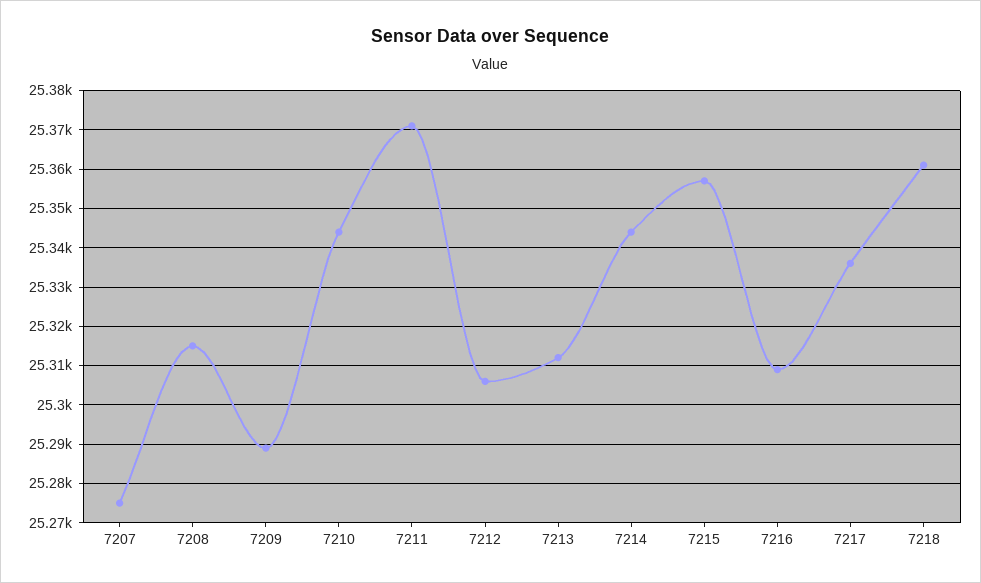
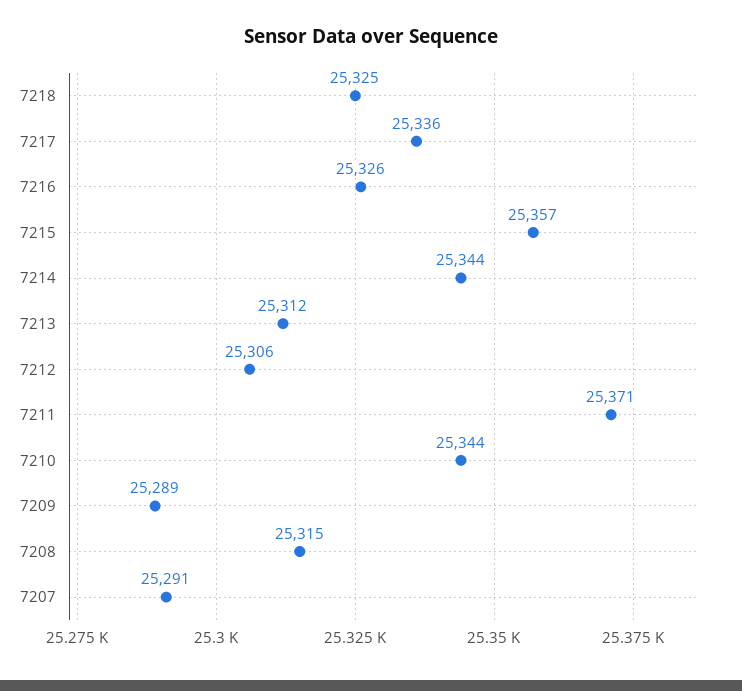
  {
-   "7207": 25275,
+   "7207": 25291,
    "7208": 25315,
    "7209": 25289,
    "7210": 25344,
    "7211": 25371,
    "7212": 25306,
    "7213": 25312,
    "7214": 25344,
    "7215": 25357,
-   "7216": 25310,
+   "7216": 25326,
    "7217": 25336,
-   "7218": 25360
+   "7218": 25325
  }

